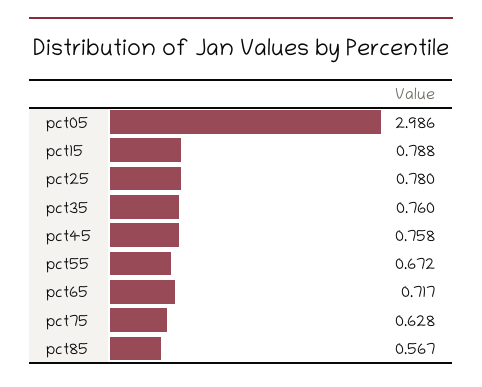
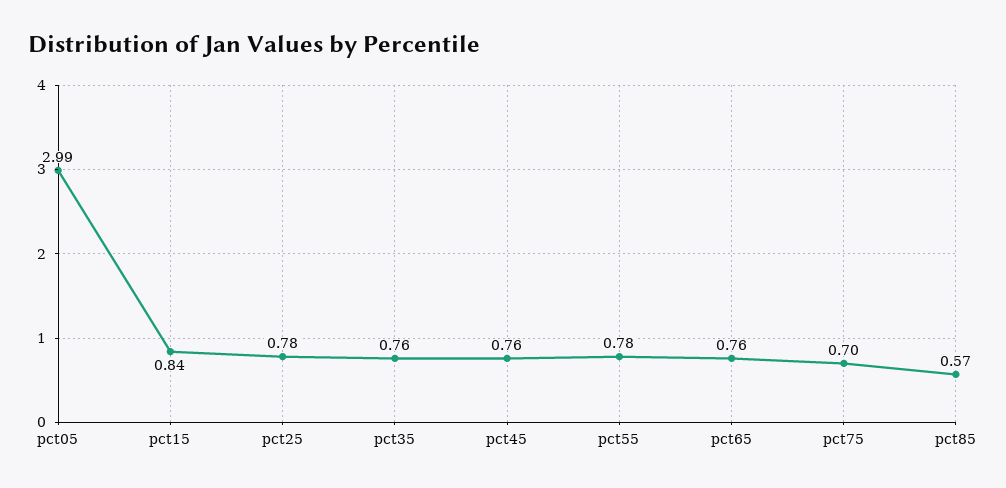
  {
    "pct05": 2.986,
-   "pct15": 0.788,
+   "pct15": 0.84,
    "pct25": 0.78,
    "pct35": 0.76,
    "pct45": 0.758,
-   "pct55": 0.672,
+   "pct55": 0.78,
-   "pct65": 0.717,
+   "pct65": 0.76,
-   "pct75": 0.628,
+   "pct75": 0.7,
    "pct85": 0.567
  }

